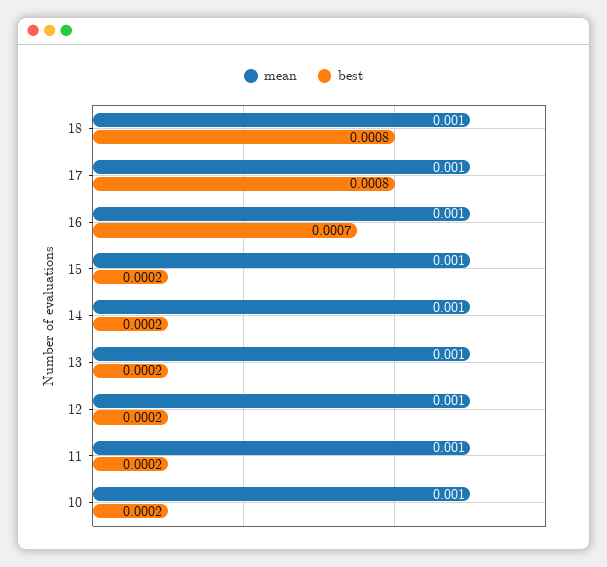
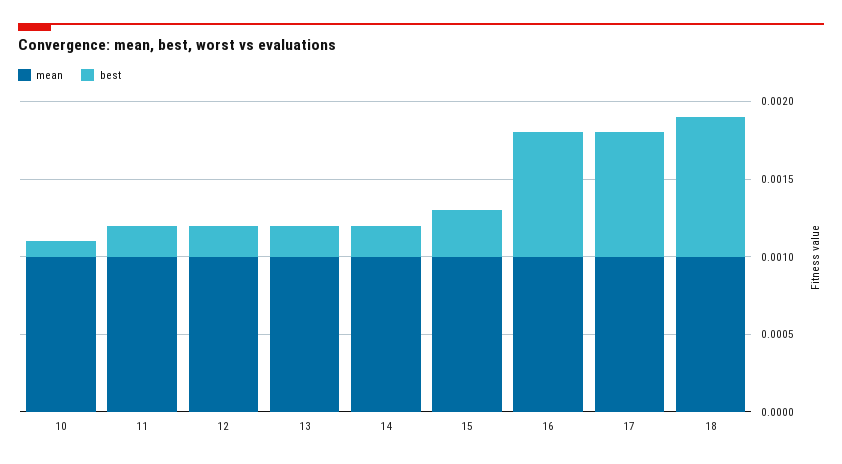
  {
    "mean": {
      "18": 0.001,
      "17": 0.001,
      "16": 0.001,
      "15": 0.001,
      "14": 0.001,
      "13": 0.001,
      "12": 0.001,
      "11": 0.001,
      "10": 0.001
    },
    "best": {
-     "18": 0.0008,
+     "18": 0.0009,
      "17": 0.0008,
-     "16": 0.0007,
+     "16": 0.0008,
-     "15": 0.0002,
+     "15": 0.0003,
      "14": 0.0002,
      "13": 0.0002,
      "12": 0.0002,
      "11": 0.0002,
-     "10": 0.0002
+     "10": 0.0001
    }
  }

